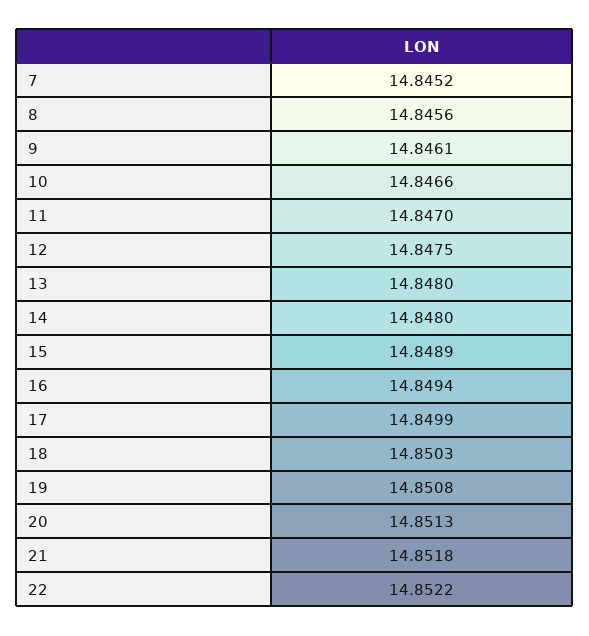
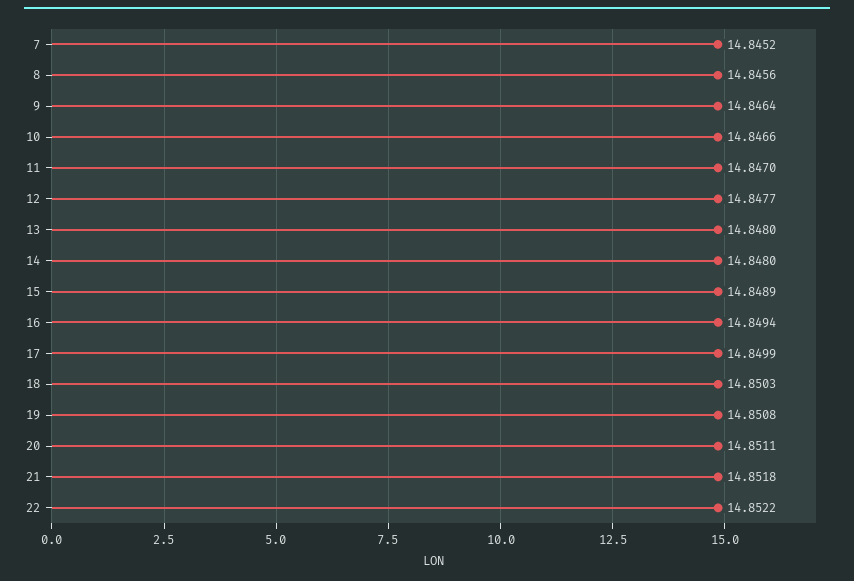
  {
    "7": 14.8452,
    "8": 14.8456,
-   "9": 14.8461,
+   "9": 14.8464,
    "10": 14.8466,
    "11": 14.847,
-   "12": 14.8475,
+   "12": 14.8477,
    "13": 14.848,
    "14": 14.848,
    "15": 14.8489,
    "16": 14.8494,
    "17": 14.8499,
    "18": 14.8503,
    "19": 14.8508,
-   "20": 14.8513,
+   "20": 14.8511,
    "21": 14.8518,
    "22": 14.8522
  }

